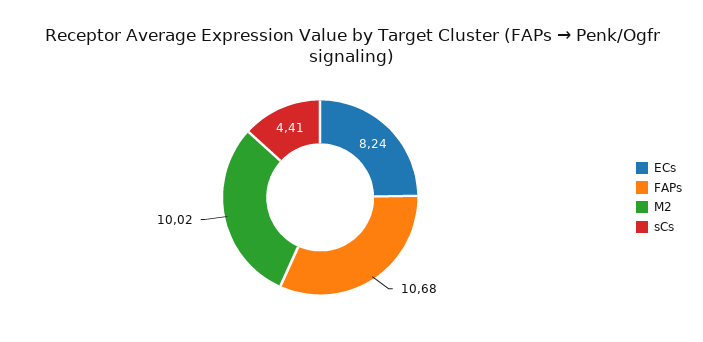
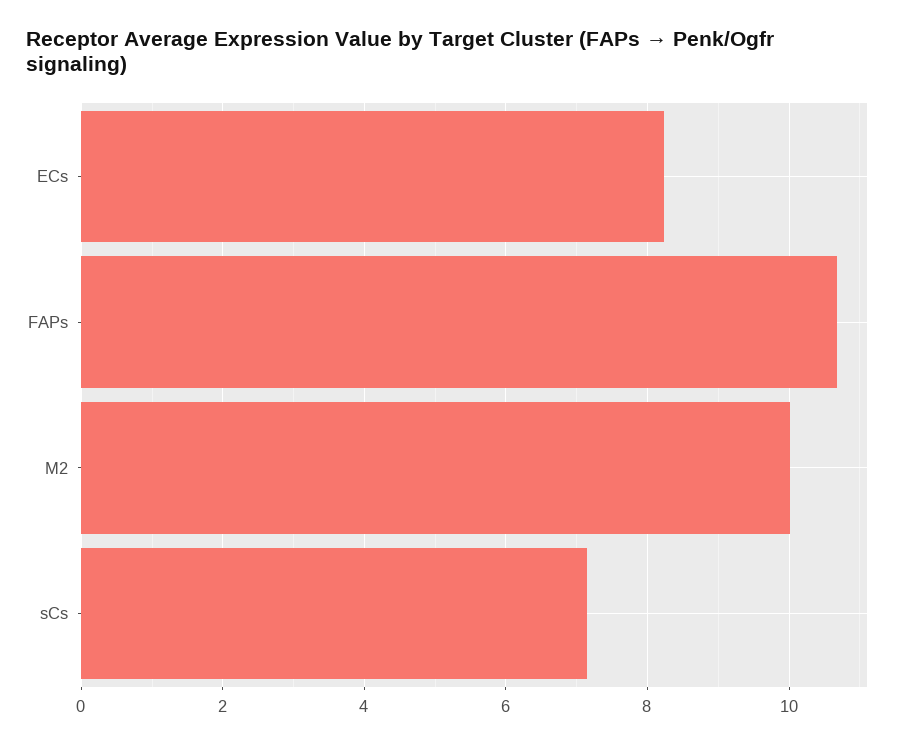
  {
    "ECs": 8.24,
    "FAPs": 10.68,
    "M2": 10.02,
-   "sCs": 4.41
+   "sCs": 7.2
  }

